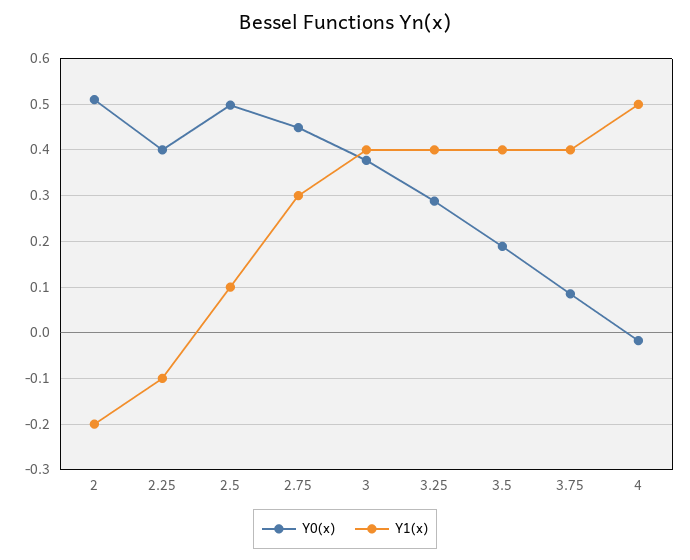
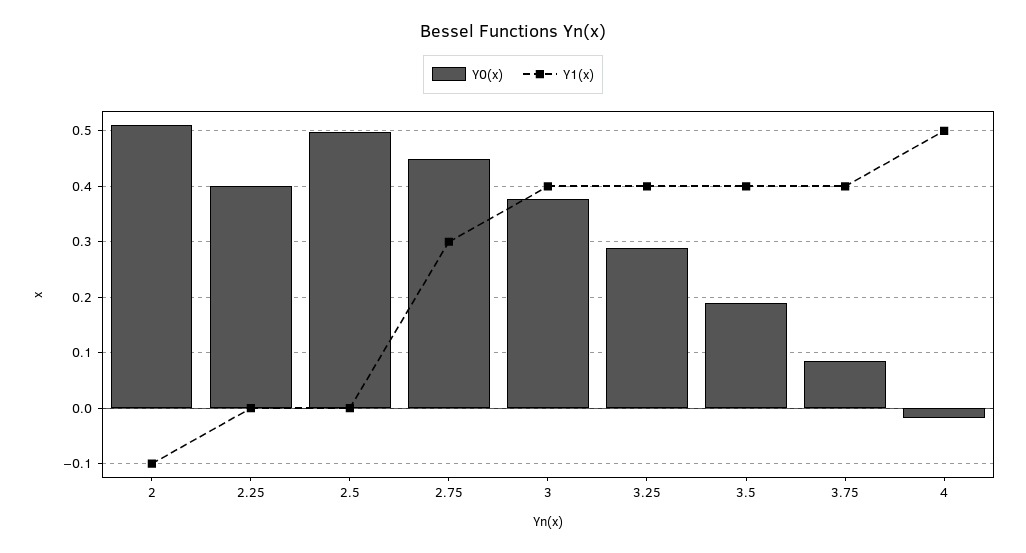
  {
    "Y0(x)": {
      "2": 0.52,
      "2.25": 0.4,
      "2.5": 0.5,
      "2.75": 0.44,
      "3": 0.38,
      "3.25": 0.28,
      "3.5": 0.18,
      "3.75": 0.08,
      "4": -0.02
    },
    "Y1(x)": {
-     "2": -0.2,
+     "2": -0.1,
-     "2.25": -0.1,
+     "2.25": 0,
-     "2.5": 0.1,
+     "2.5": 0,
      "2.75": 0.3,
      "3": 0.4,
      "3.25": 0.4,
      "3.5": 0.4,
      "3.75": 0.4,
      "4": 0.5
    }
  }

